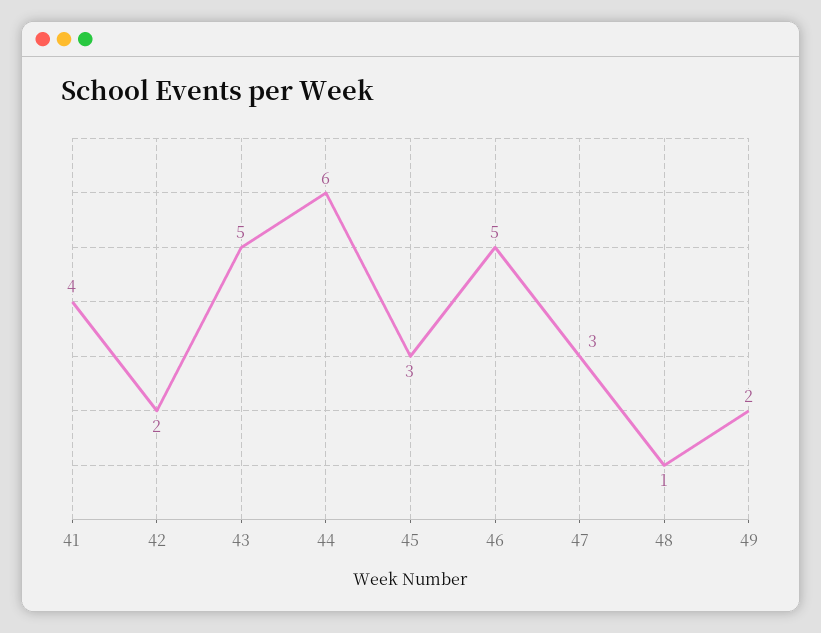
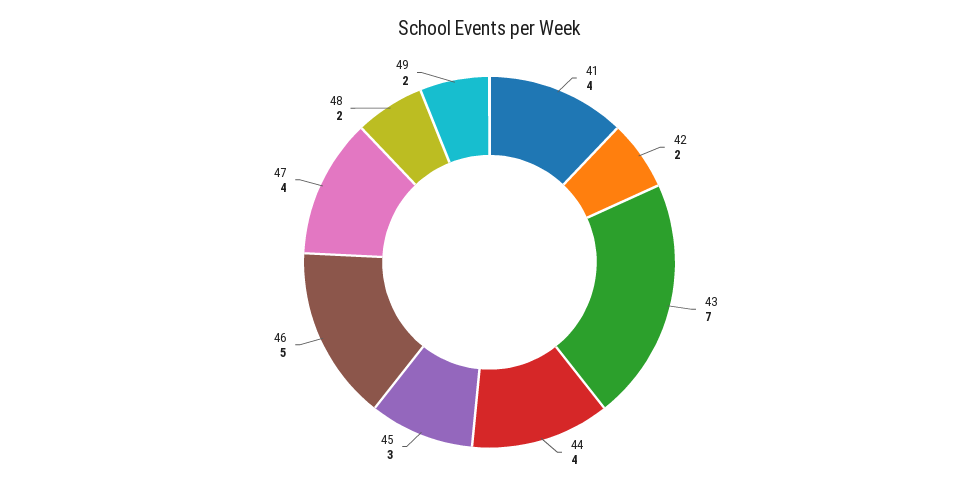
  {
    "41": 4,
    "42": 2,
-   "43": 5,
+   "43": 7,
-   "44": 6,
+   "44": 4,
    "45": 3,
    "46": 5,
-   "47": 3,
+   "47": 4,
-   "48": 1,
+   "48": 2,
    "49": 2
  }

